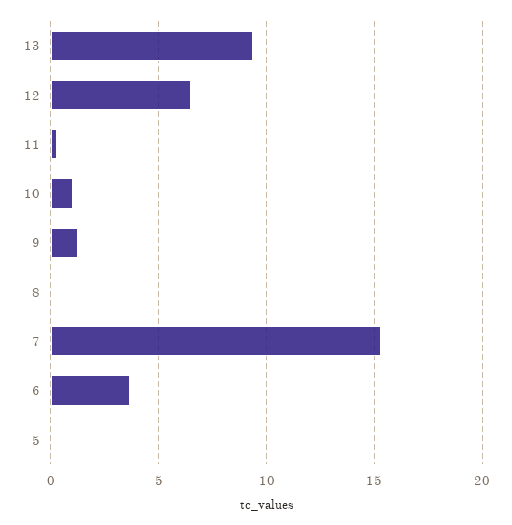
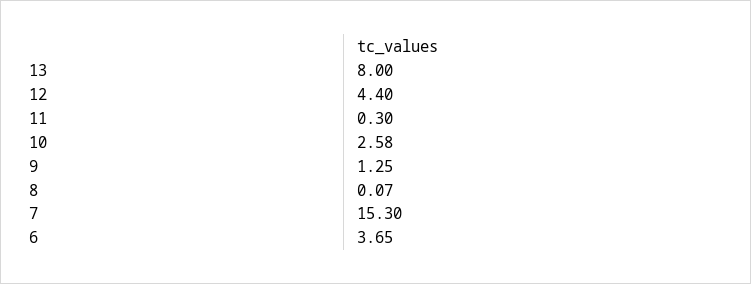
  {
-   "13": 9.5,
+   "13": 8,
-   "12": 6.5,
+   "12": 4.4,
    "11": 0.3,
-   "10": 1,
+   "10": 2.58,
    "9": 1.25,
    "8": 0.07,
    "7": 15.3,
-   "6": 3.65,
+   "6": 3.65
-   "5": 0
  }

